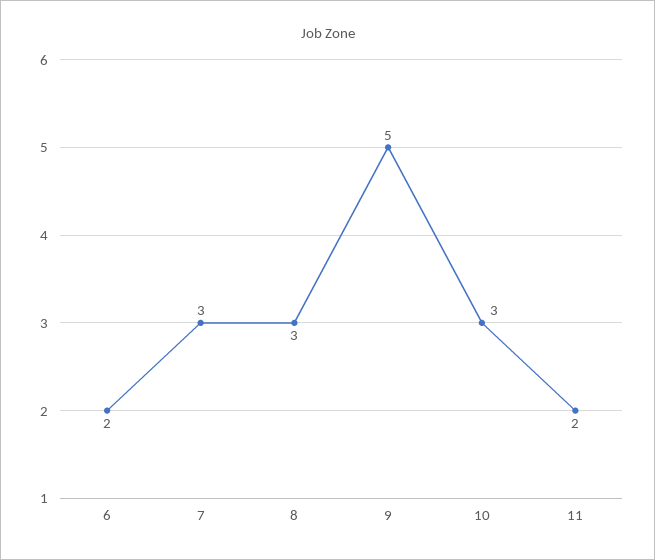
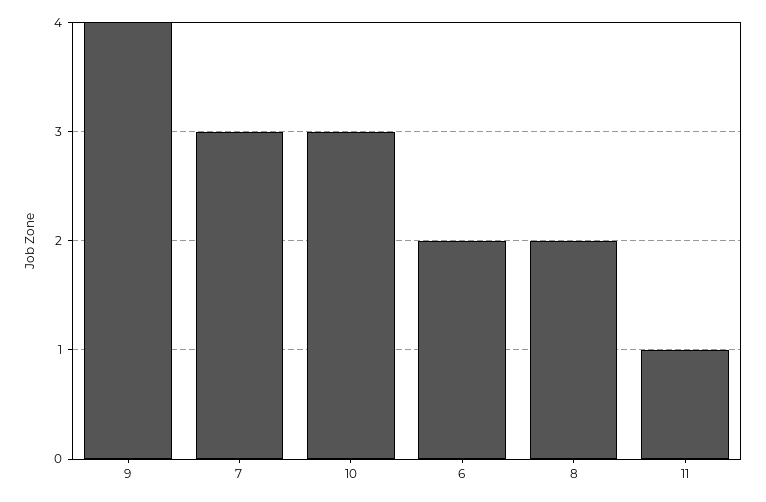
  {
    "6": 2,
    "7": 3,
-   "8": 3,
+   "8": 2,
-   "9": 5,
+   "9": 4,
    "10": 3,
-   "11": 2
+   "11": 1
  }

